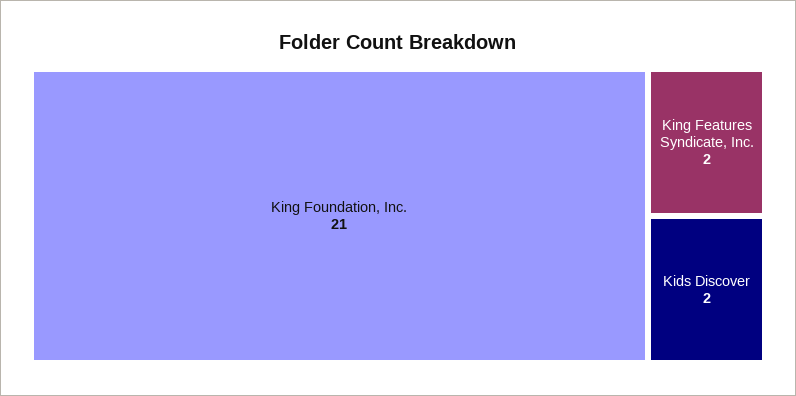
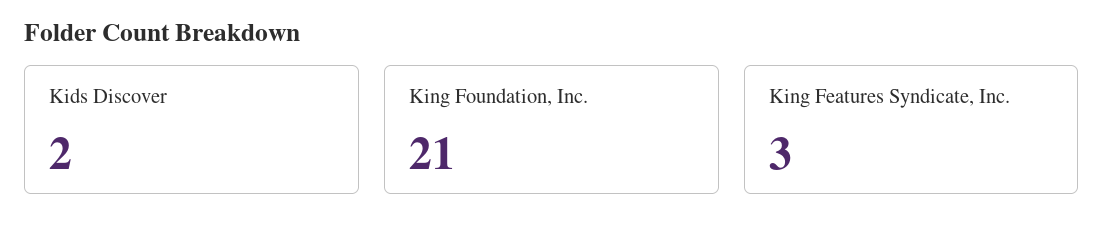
  {
    "King Foundation, Inc.": 21,
-   "King Features Syndicate, Inc.": 2,
+   "King Features Syndicate, Inc.": 3,
    "Kids Discover": 2
  }

